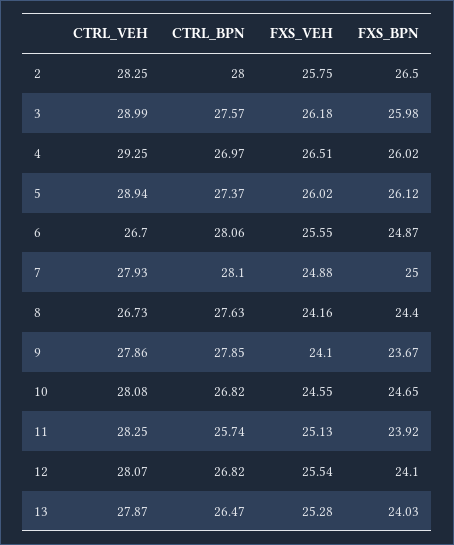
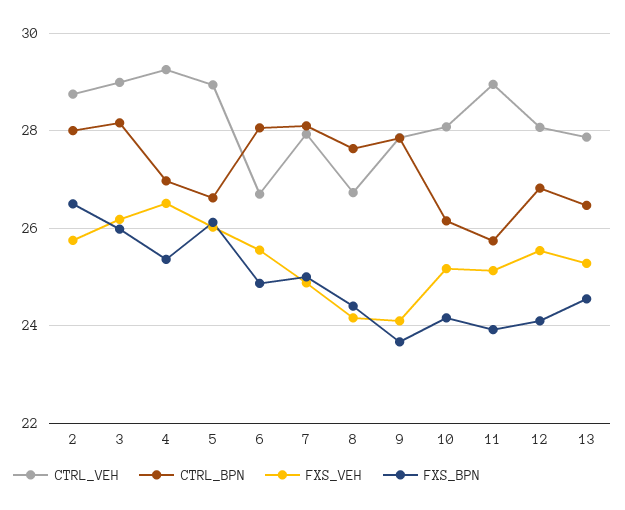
  {
    "CTRL_VEH": {
-     "2": 28.25,
+     "2": 28.8,
      "3": 28.99,
      "4": 29.25,
      "5": 28.94,
      "6": 26.7,
      "7": 27.93,
      "8": 26.73,
      "9": 27.86,
      "10": 28.08,
-     "11": 28.25,
+     "11": 29,
      "12": 28.07,
      "13": 27.87
    },
    "CTRL_BPN": {
      "2": 28,
-     "3": 27.57,
+     "3": 28.2,
      "4": 26.97,
-     "5": 27.37,
+     "5": 26.6,
      "6": 28.06,
      "7": 28.1,
      "8": 27.63,
      "9": 27.85,
-     "10": 26.82,
+     "10": 26.2,
      "11": 25.74,
      "12": 26.82,
      "13": 26.47
    },
    "FXS_VEH": {
      "2": 25.75,
      "3": 26.18,
      "4": 26.51,
      "5": 26.02,
      "6": 25.55,
      "7": 24.88,
      "8": 24.16,
      "9": 24.1,
-     "10": 24.55,
+     "10": 25.2,
      "11": 25.13,
      "12": 25.54,
      "13": 25.28
    },
    "FXS_BPN": {
      "2": 26.5,
      "3": 25.98,
-     "4": 26.02,
+     "4": 25.4,
      "5": 26.12,
      "6": 24.87,
      "7": 25,
      "8": 24.4,
      "9": 23.67,
-     "10": 24.65,
+     "10": 24.2,
      "11": 23.92,
      "12": 24.1,
-     "13": 24.03
+     "13": 24.6
    }
  }

